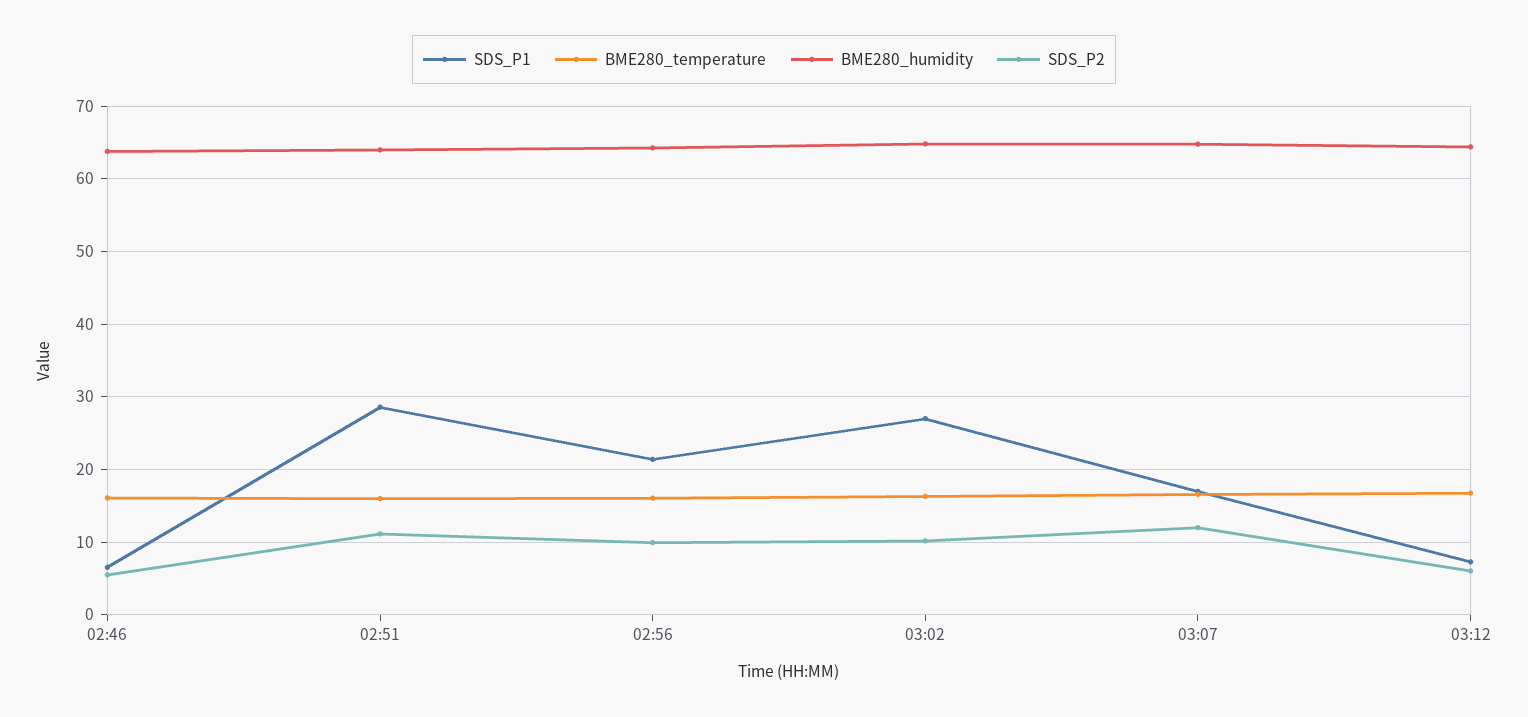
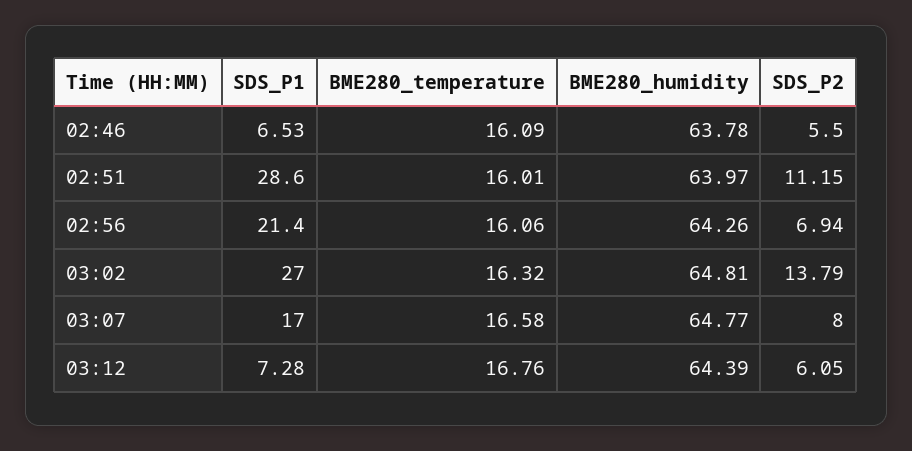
  {
    "SDS_P1": {
      "02:46": 6.53,
      "02:51": 28.6,
      "02:56": 21.4,
      "03:02": 27,
      "03:07": 17,
      "03:12": 7.28
    },
    "BME280_temperature": {
      "02:46": 16.09,
      "02:51": 16.01,
      "02:56": 16.06,
      "03:02": 16.32,
      "03:07": 16.58,
      "03:12": 16.76
    },
    "BME280_humidity": {
      "02:46": 63.78,
      "02:51": 63.97,
      "02:56": 64.26,
      "03:02": 64.81,
      "03:07": 64.77,
      "03:12": 64.39
    },
    "SDS_P2": {
      "02:46": 5.5,
      "02:51": 11.15,
-     "02:56": 10,
+     "02:56": 6.94,
-     "03:02": 10,
+     "03:02": 13.79,
-     "03:07": 12,
+     "03:07": 8,
      "03:12": 6.05
    }
  }

